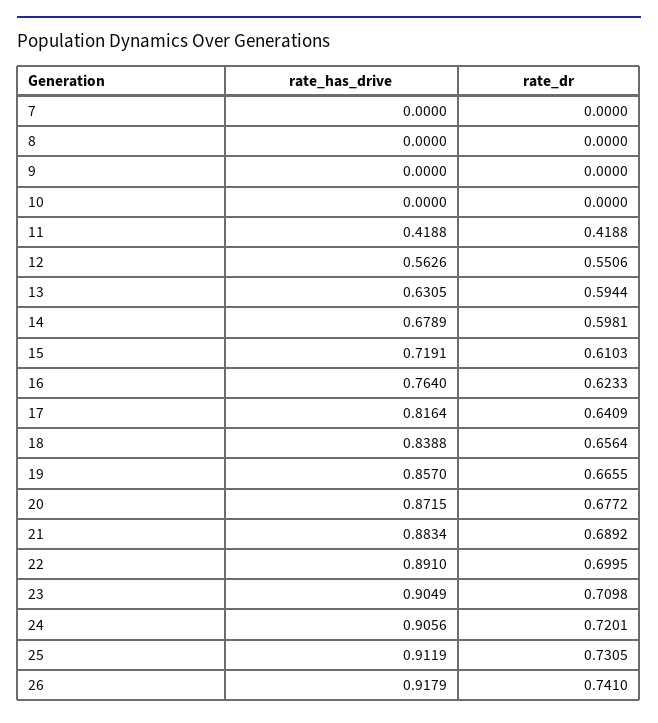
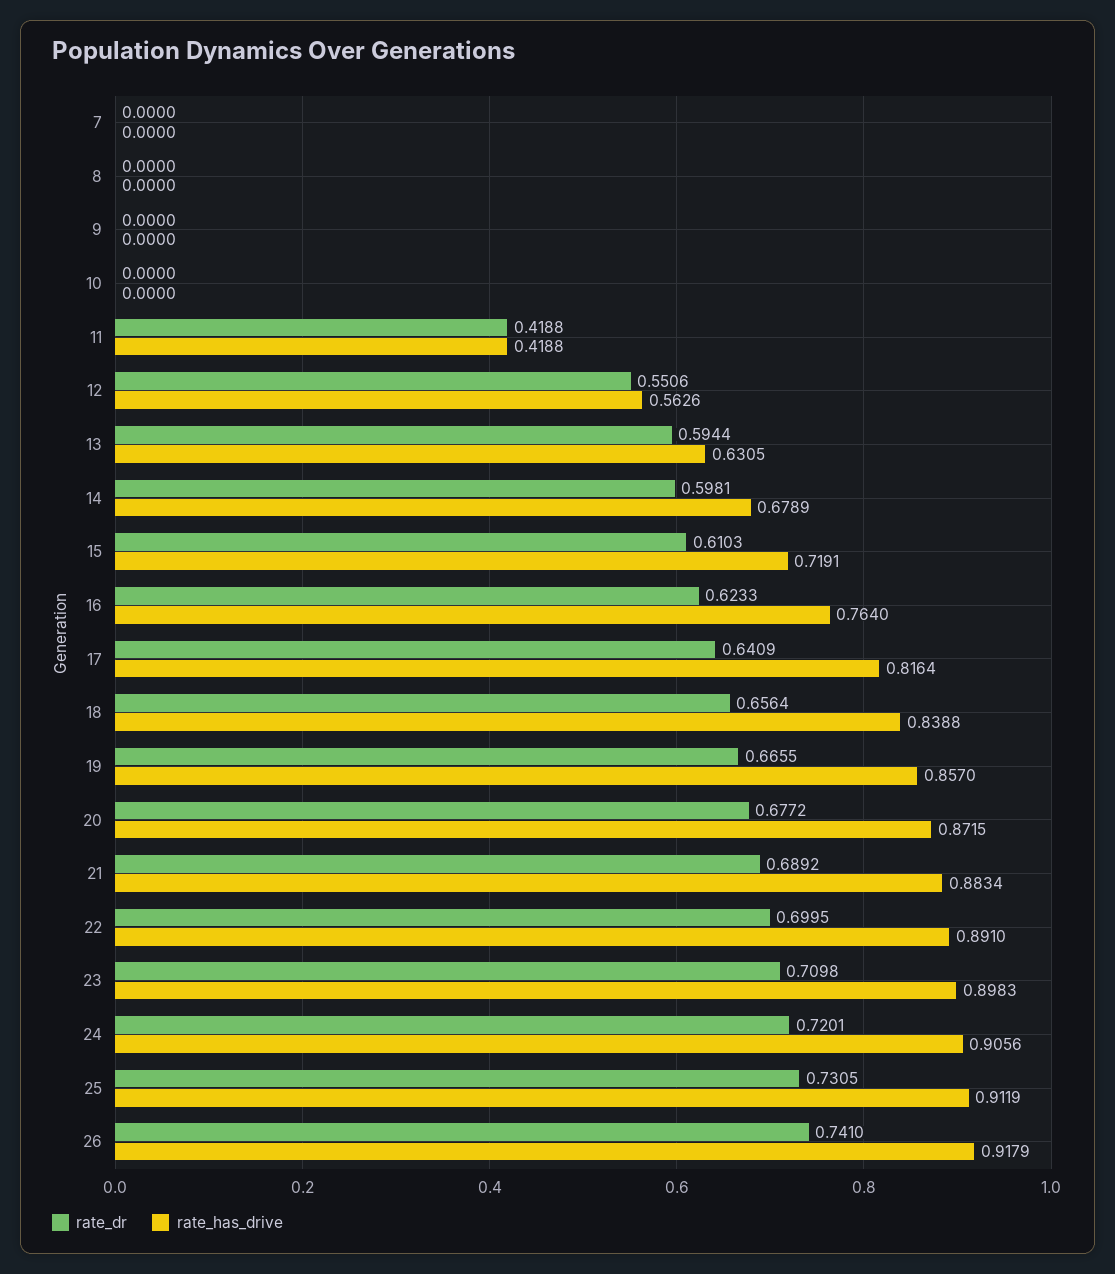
  {
    "rate_has_drive": {
      "7": 0,
      "8": 0,
      "9": 0,
      "10": 0,
      "11": 0.4188,
      "12": 0.5626,
      "13": 0.6305,
      "14": 0.6789,
      "15": 0.7191,
      "16": 0.764,
      "17": 0.8164,
      "18": 0.8388,
      "19": 0.857,
      "20": 0.8715,
      "21": 0.8834,
      "22": 0.891,
-     "23": 0.9049,
+     "23": 0.8983,
      "24": 0.9056,
      "25": 0.9119,
      "26": 0.9179
    },
    "rate_dr": {
      "7": 0,
      "8": 0,
      "9": 0,
      "10": 0,
      "11": 0.4188,
      "12": 0.5506,
      "13": 0.5944,
      "14": 0.5981,
      "15": 0.6103,
      "16": 0.6233,
      "17": 0.6409,
      "18": 0.6564,
      "19": 0.6655,
      "20": 0.6772,
      "21": 0.6892,
      "22": 0.6995,
      "23": 0.7098,
      "24": 0.7201,
      "25": 0.7305,
      "26": 0.741
    }
  }

